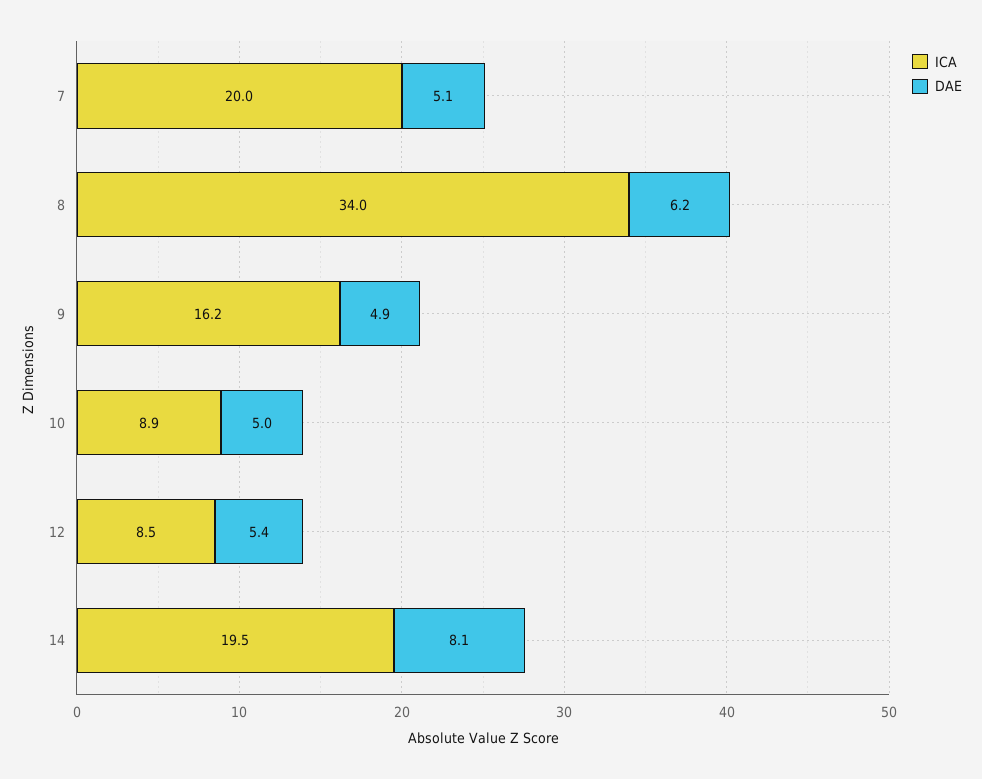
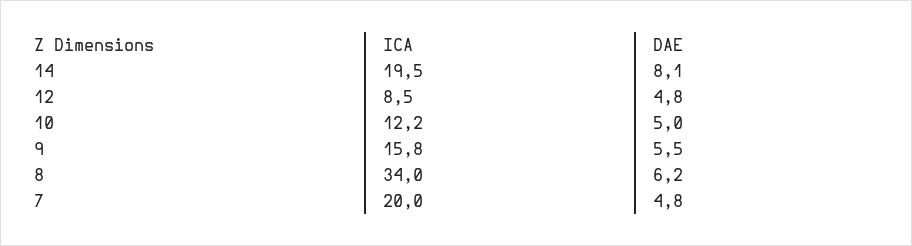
  {
    "ICA": {
      "7": 20,
      "8": 34,
-     "9": 16.2,
+     "9": 15.8,
-     "10": 8.9,
+     "10": 12.2,
      "12": 8.5,
      "14": 19.5
    },
    "DAE": {
-     "7": 5.1,
+     "7": 4.8,
      "8": 6.2,
-     "9": 4.9,
+     "9": 5.5,
      "10": 5,
-     "12": 5.4,
+     "12": 4.8,
      "14": 8.1
    }
  }

